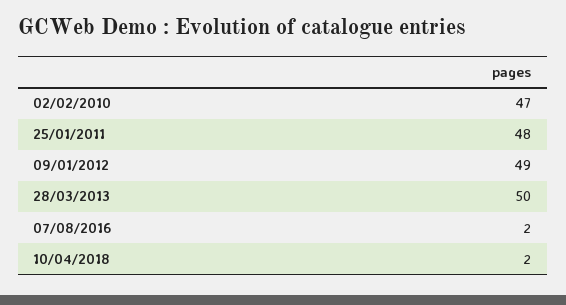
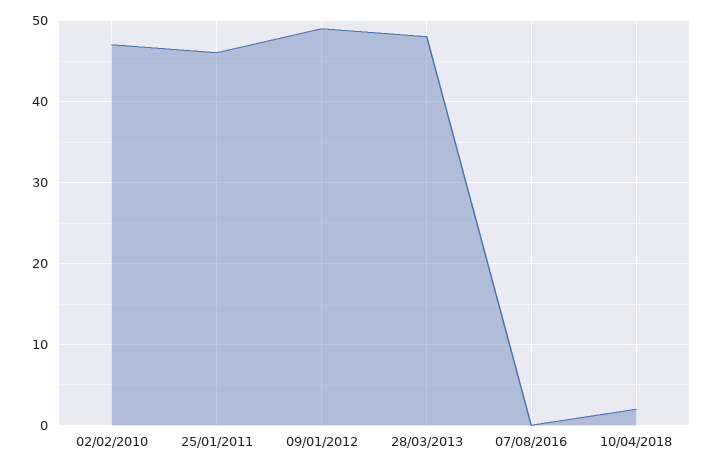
  {
    "02/02/2010": 47,
-   "25/01/2011": 48,
+   "25/01/2011": 46,
    "09/01/2012": 49,
-   "28/03/2013": 50,
+   "28/03/2013": 48,
-   "07/08/2016": 2,
+   "07/08/2016": 0,
    "10/04/2018": 2
  }

